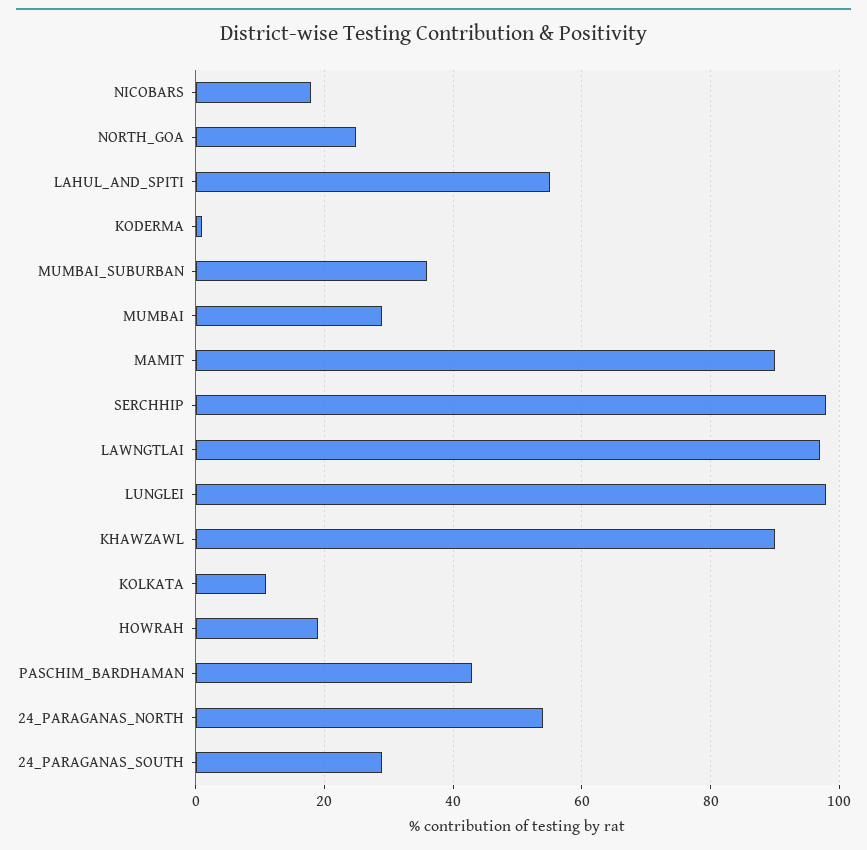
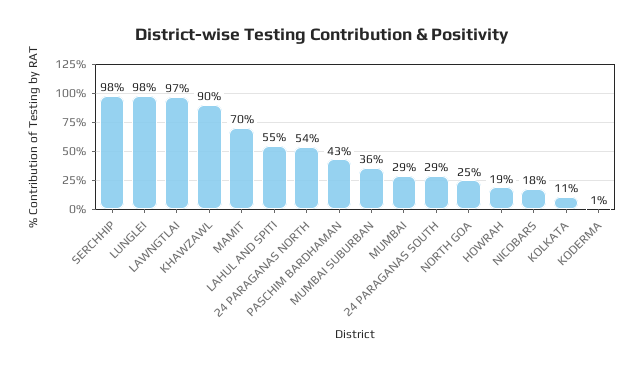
  {
    "NICOBARS": 18,
    "NORTH_GOA": 25,
    "LAHUL_AND_SPITI": 55,
    "KODERMA": 1,
    "MUMBAI_SUBURBAN": 36,
    "MUMBAI": 29,
-   "MAMIT": 90,
+   "MAMIT": 70,
    "SERCHHIP": 98,
    "LAWNGTLAI": 97,
    "LUNGLEI": 98,
    "KHAWZAWL": 90,
    "KOLKATA": 11,
    "HOWRAH": 19,
    "PASCHIM_BARDHAMAN": 43,
    "24_PARAGANAS_NORTH": 54,
    "24_PARAGANAS_SOUTH": 29
  }

